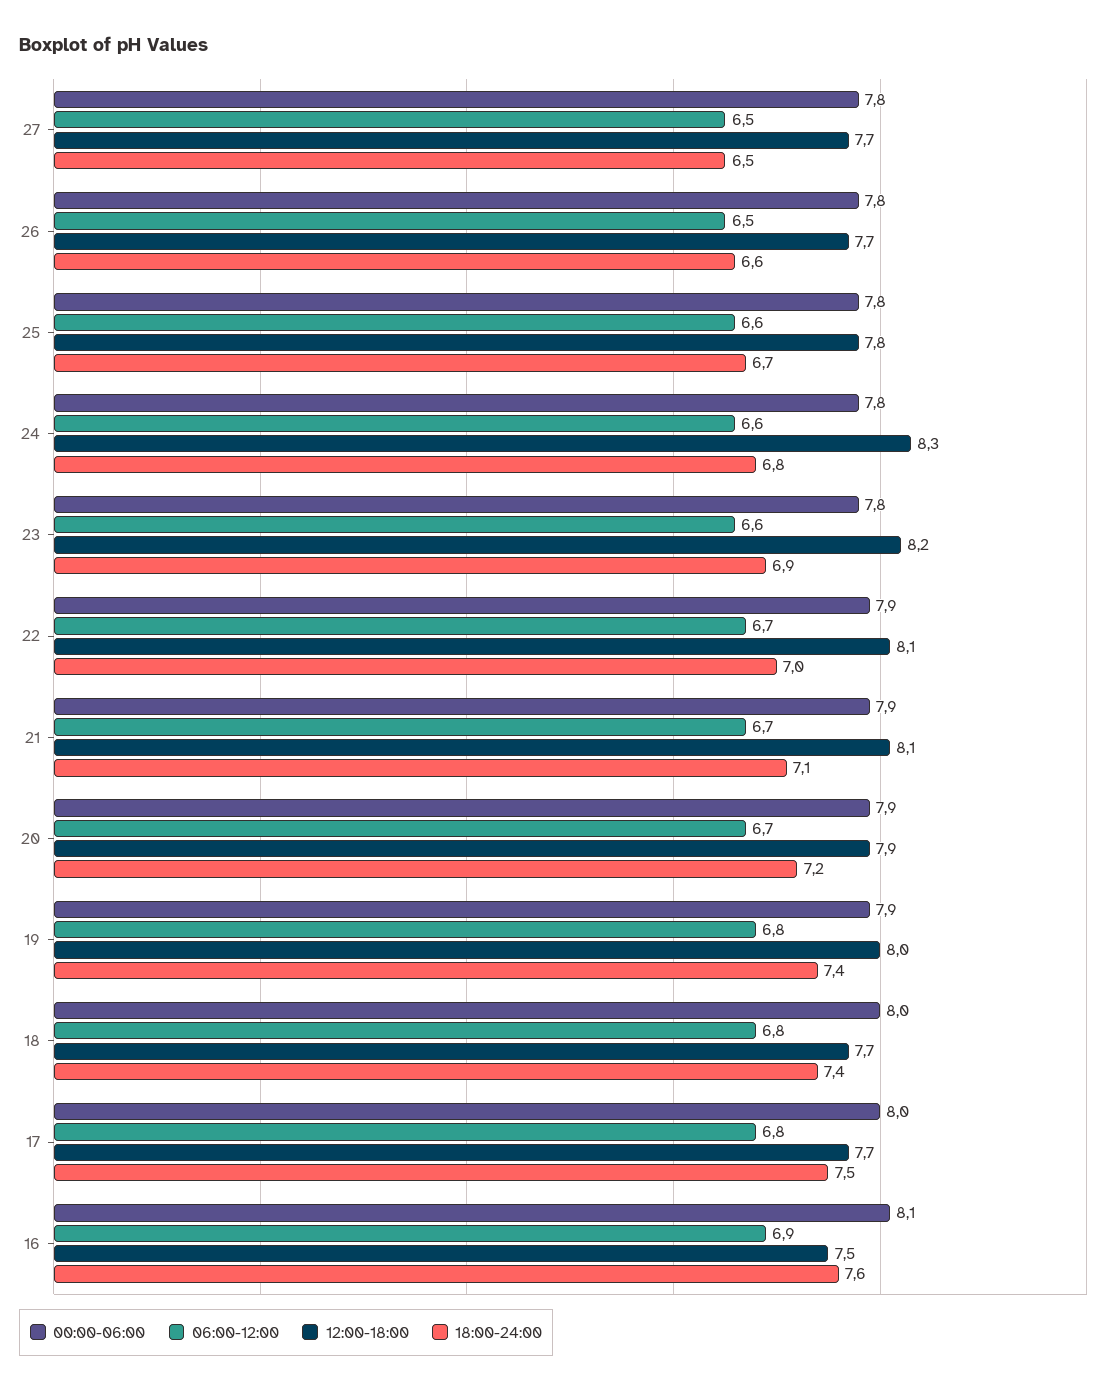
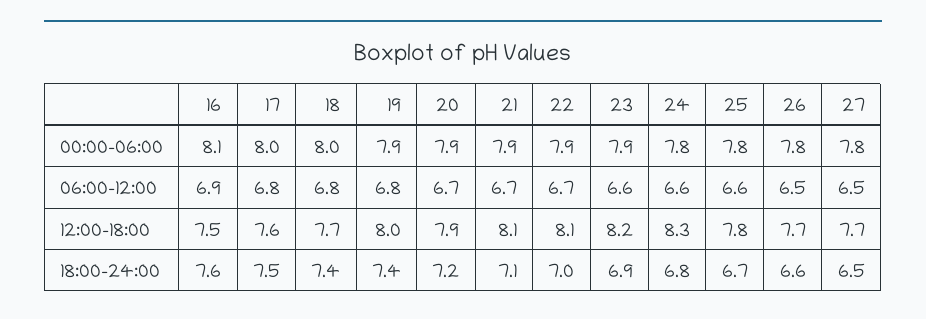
  {
    "00:00-06:00": {
      "27": 7.8,
      "26": 7.8,
      "25": 7.8,
      "24": 7.8,
-     "23": 7.8,
+     "23": 7.9,
      "22": 7.9,
      "21": 7.9,
      "20": 7.9,
      "19": 7.9,
      "18": 8,
      "17": 8,
      "16": 8.1
    },
    "06:00-12:00": {
      "27": 6.5,
      "26": 6.5,
      "25": 6.6,
      "24": 6.6,
      "23": 6.6,
      "22": 6.7,
      "21": 6.7,
      "20": 6.7,
      "19": 6.8,
      "18": 6.8,
      "17": 6.8,
      "16": 6.9
    },
    "12:00-18:00": {
      "27": 7.7,
      "26": 7.7,
      "25": 7.8,
      "24": 8.3,
      "23": 8.2,
      "22": 8.1,
      "21": 8.1,
      "20": 7.9,
      "19": 8,
      "18": 7.7,
-     "17": 7.7,
+     "17": 7.6,
      "16": 7.5
    },
    "18:00-24:00": {
      "27": 6.5,
      "26": 6.6,
      "25": 6.7,
      "24": 6.8,
      "23": 6.9,
      "22": 7,
      "21": 7.1,
      "20": 7.2,
      "19": 7.4,
      "18": 7.4,
      "17": 7.5,
      "16": 7.6
    }
  }

